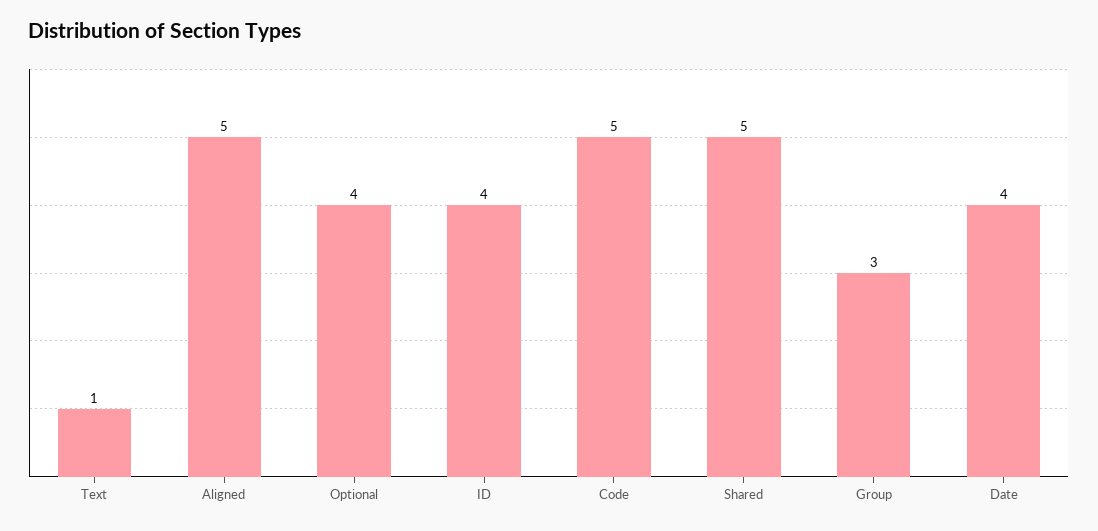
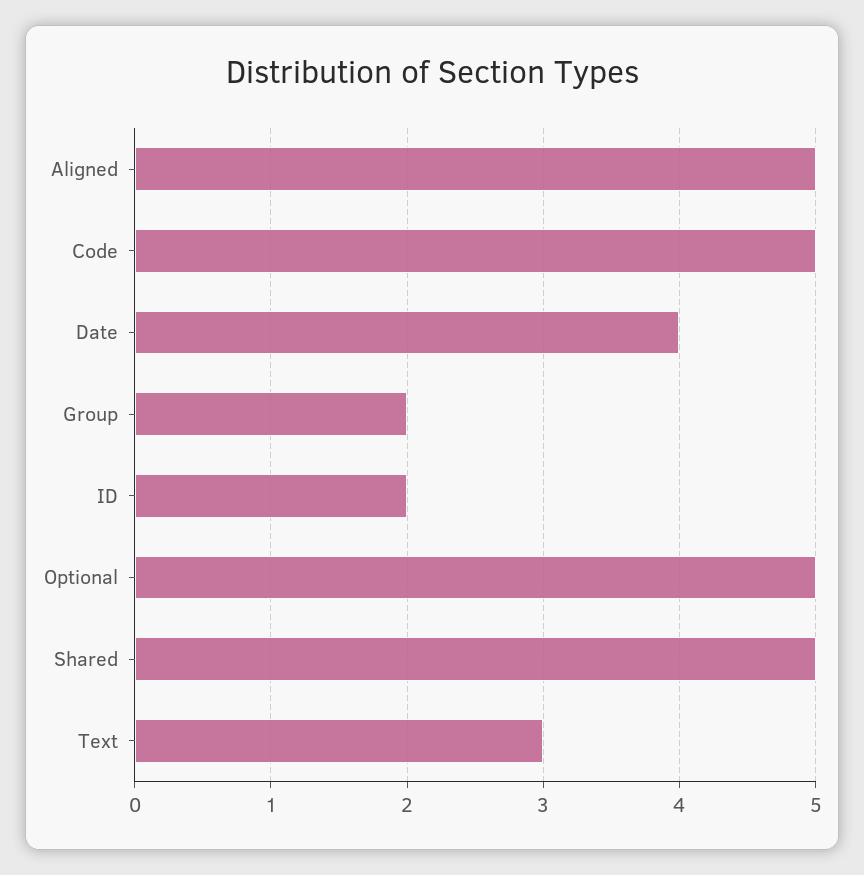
  {
-   "Text": 1,
+   "Text": 3,
    "Aligned": 5,
-   "Optional": 4,
+   "Optional": 5,
-   "ID": 4,
+   "ID": 2,
    "Code": 5,
    "Shared": 5,
-   "Group": 3,
+   "Group": 2,
    "Date": 4
  }

